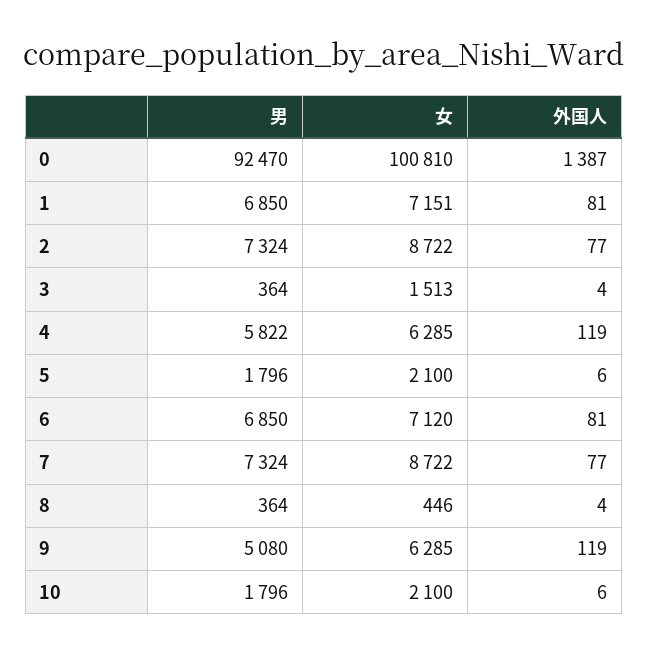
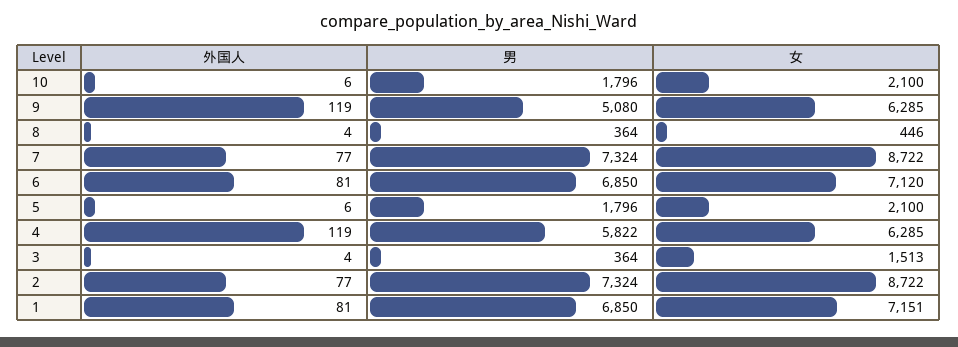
  {
    "男": {
-     "0": 92470,
      "1": 6850,
      "2": 7324,
      "3": 364,
      "4": 5822,
      "5": 1796,
      "6": 6850,
      "7": 7324,
      "8": 364,
      "9": 5080,
      "10": 1796
    },
    "女": {
-     "0": 100810,
      "1": 7151,
      "2": 8722,
      "3": 1513,
      "4": 6285,
      "5": 2100,
      "6": 7120,
      "7": 8722,
      "8": 446,
      "9": 6285,
      "10": 2100
    },
    "外国人": {
-     "0": 1387,
      "1": 81,
      "2": 77,
      "3": 4,
      "4": 119,
      "5": 6,
      "6": 81,
      "7": 77,
      "8": 4,
      "9": 119,
      "10": 6
    }
  }

